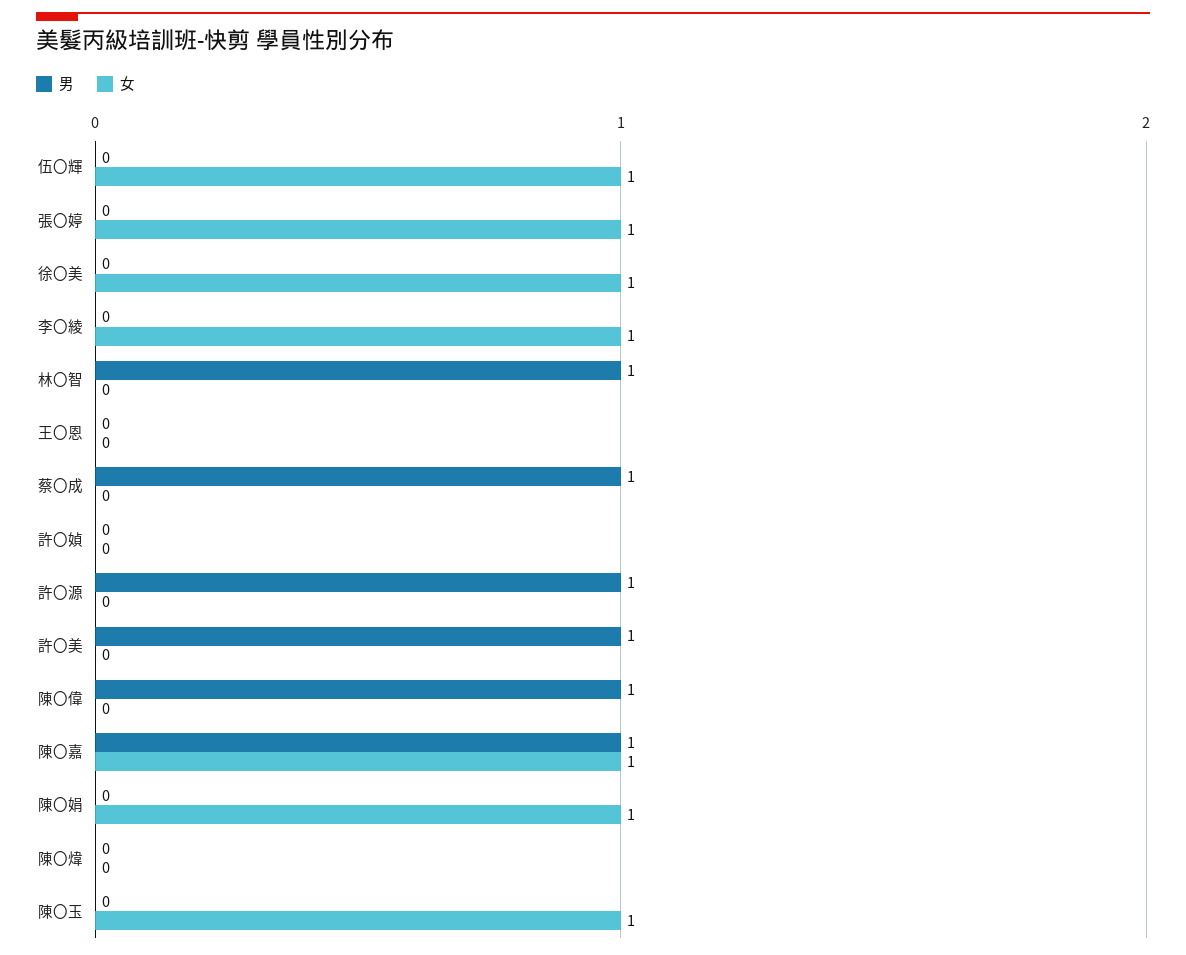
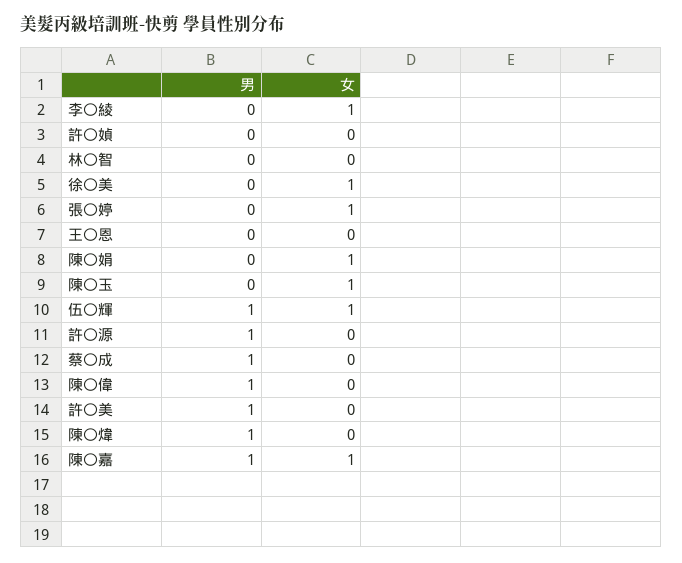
  {
    "男": {
-     "伍〇輝": 0,
+     "伍〇輝": 1,
      "張〇婷": 0,
      "徐〇美": 0,
      "李〇綾": 0,
-     "林〇智": 1,
+     "林〇智": 0,
      "王〇恩": 0,
      "蔡〇成": 1,
      "許〇媜": 0,
      "許〇源": 1,
      "許〇美": 1,
      "陳〇偉": 1,
      "陳〇嘉": 1,
      "陳〇娟": 0,
-     "陳〇煒": 0,
+     "陳〇煒": 1,
      "陳〇玉": 0
    },
    "女": {
      "伍〇輝": 1,
      "張〇婷": 1,
      "徐〇美": 1,
      "李〇綾": 1,
      "林〇智": 0,
      "王〇恩": 0,
      "蔡〇成": 0,
      "許〇媜": 0,
      "許〇源": 0,
      "許〇美": 0,
      "陳〇偉": 0,
      "陳〇嘉": 1,
      "陳〇娟": 1,
      "陳〇煒": 0,
      "陳〇玉": 1
    }
  }

